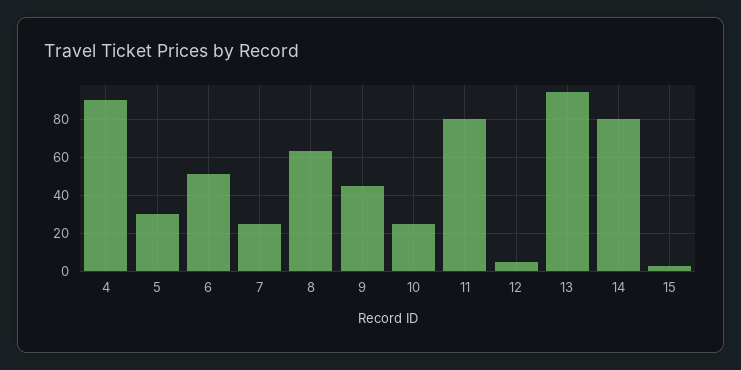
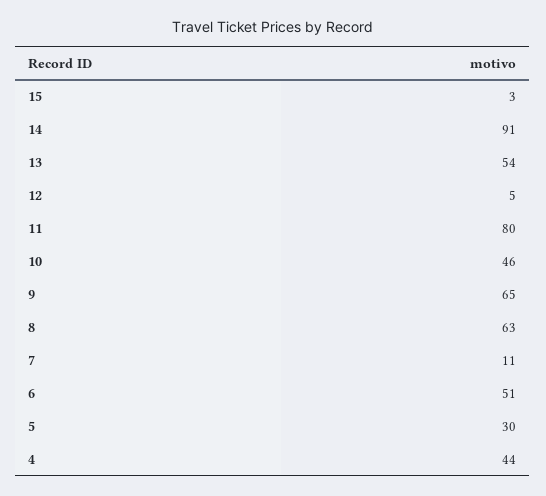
  {
-   "4": 90,
+   "4": 44,
    "5": 30,
    "6": 51,
-   "7": 25,
+   "7": 11,
    "8": 63,
-   "9": 45,
+   "9": 65,
-   "10": 25,
+   "10": 46,
    "11": 80,
    "12": 5,
-   "13": 95,
+   "13": 54,
-   "14": 80,
+   "14": 91,
    "15": 3
  }

